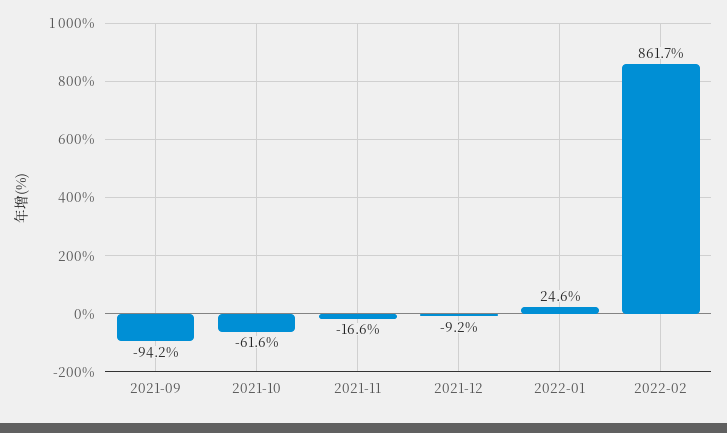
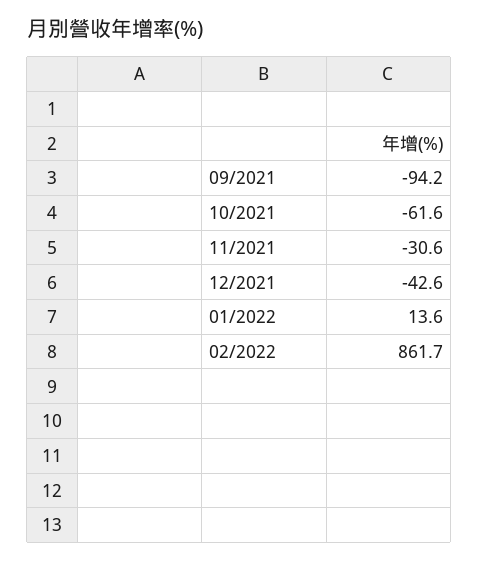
  {
    "2021-09": -94.2,
    "2021-10": -61.6,
-   "2021-11": -16.6,
+   "2021-11": -30.6,
-   "2021-12": -9.2,
+   "2021-12": -42.6,
-   "2022-01": 24.6,
+   "2022-01": 13.6,
    "2022-02": 861.7
  }

